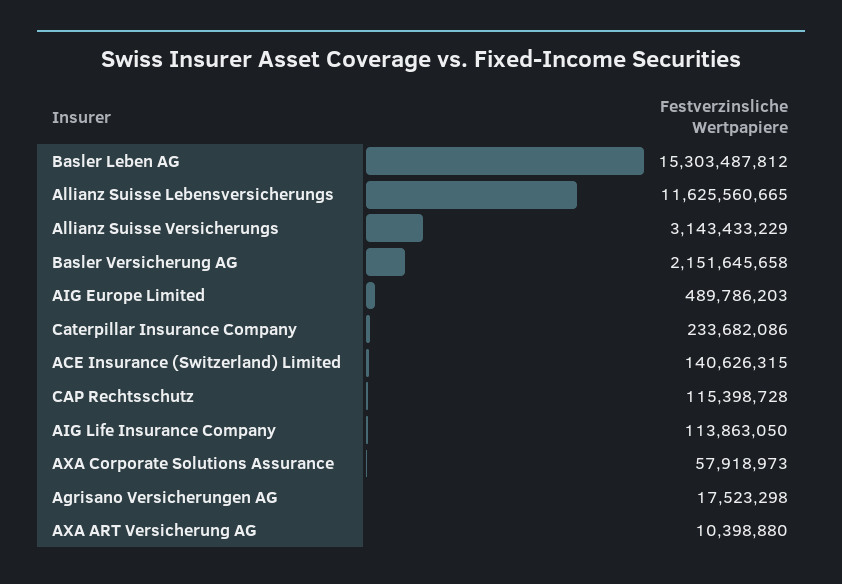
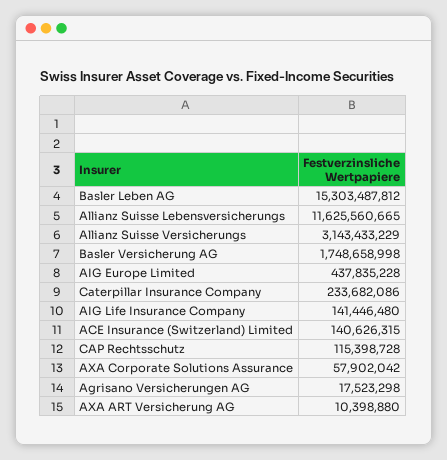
  {
    "Basler Leben AG": 15303487812,
    "Allianz Suisse Lebensversicherungs": 11625560665,
    "Allianz Suisse Versicherungs": 3143433229,
-   "Basler Versicherung AG": 2151645658,
+   "Basler Versicherung AG": 1748658998,
-   "AIG Europe Limited": 489786203,
+   "AIG Europe Limited": 437835228,
    "Caterpillar Insurance Company": 233682086,
    "ACE Insurance (Switzerland) Limited": 140626315,
    "CAP Rechtsschutz": 115398728,
-   "AIG Life Insurance Company": 113863050,
+   "AIG Life Insurance Company": 141446480,
-   "AXA Corporate Solutions Assurance": 57918973,
+   "AXA Corporate Solutions Assurance": 57902042,
    "Agrisano Versicherungen AG": 17523298,
    "AXA ART Versicherung AG": 10398880
  }

